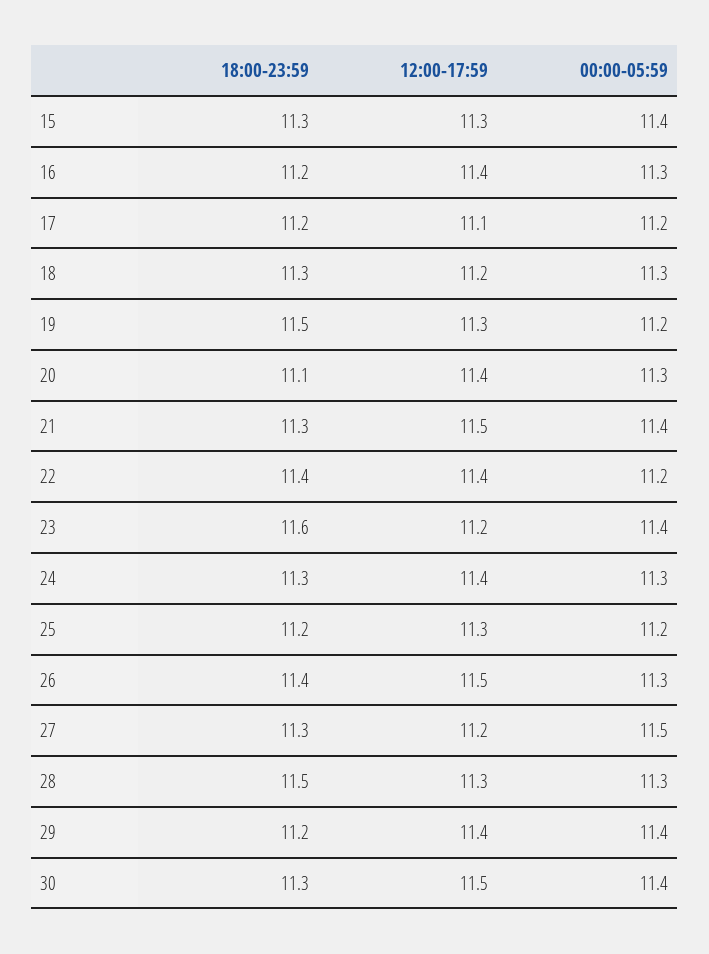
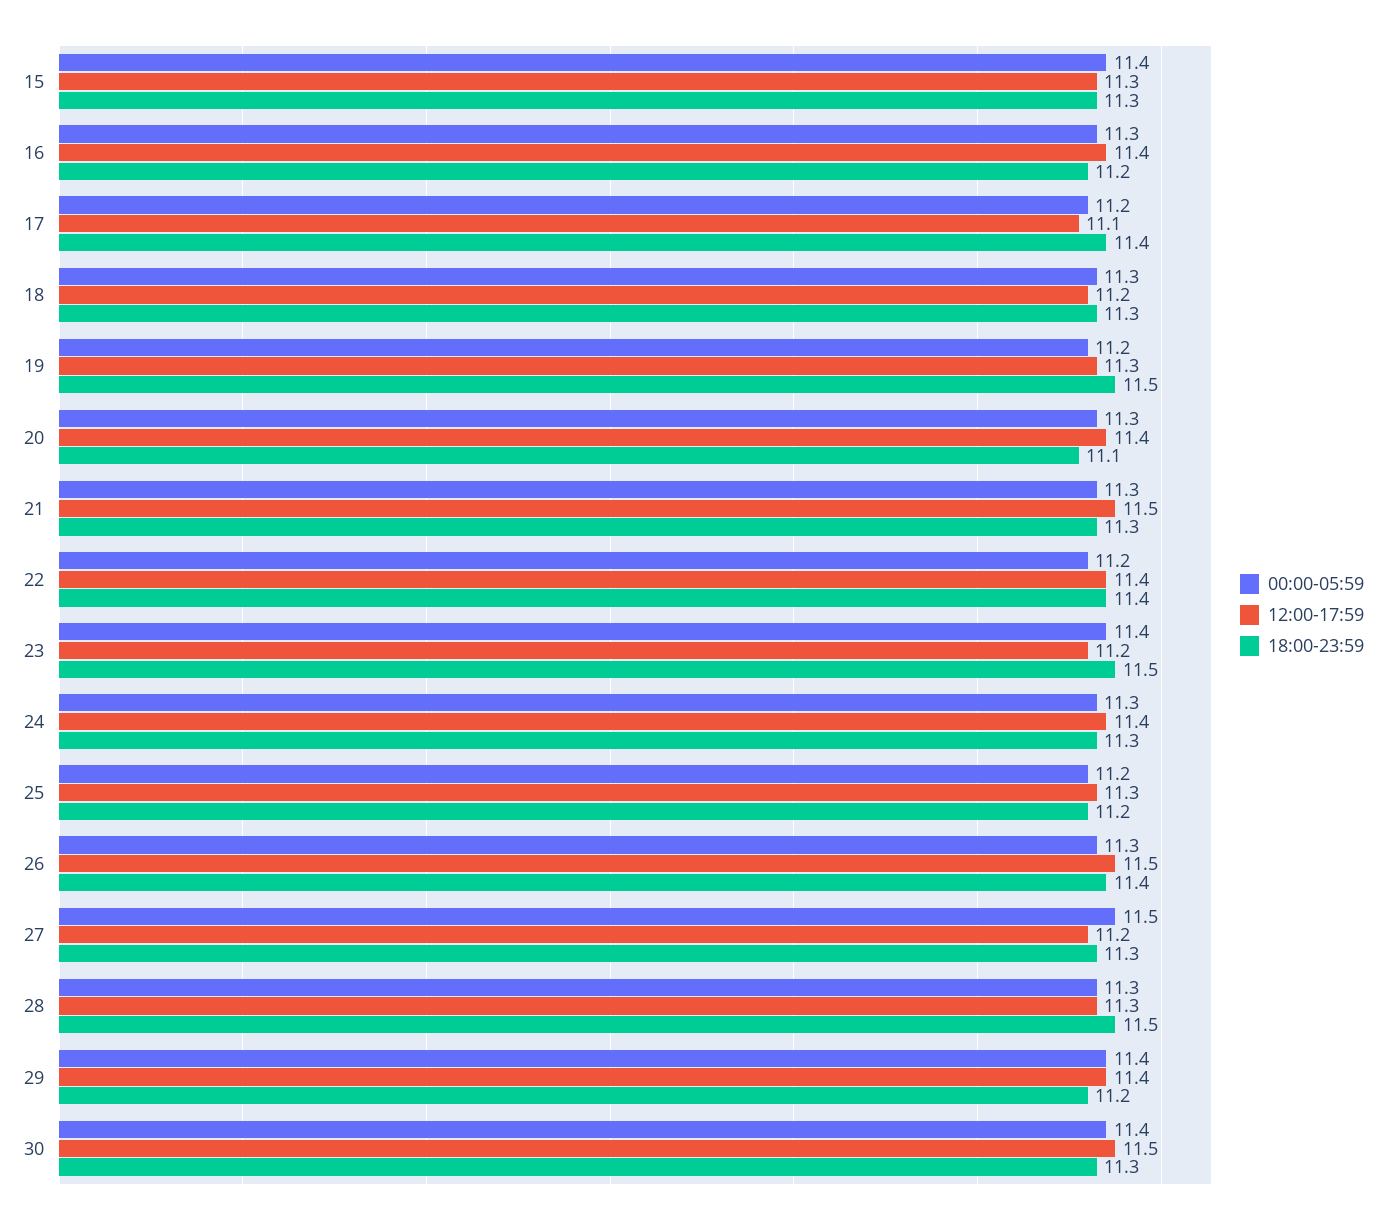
  {
    "18:00-23:59": {
      "15": 11.3,
      "16": 11.2,
-     "17": 11.2,
+     "17": 11.4,
      "18": 11.3,
      "19": 11.5,
      "20": 11.1,
      "21": 11.3,
      "22": 11.4,
-     "23": 11.6,
+     "23": 11.5,
      "24": 11.3,
      "25": 11.2,
      "26": 11.4,
      "27": 11.3,
      "28": 11.5,
      "29": 11.2,
      "30": 11.3
    },
    "12:00-17:59": {
      "15": 11.3,
      "16": 11.4,
      "17": 11.1,
      "18": 11.2,
      "19": 11.3,
      "20": 11.4,
      "21": 11.5,
      "22": 11.4,
      "23": 11.2,
      "24": 11.4,
      "25": 11.3,
      "26": 11.5,
      "27": 11.2,
      "28": 11.3,
      "29": 11.4,
      "30": 11.5
    },
    "00:00-05:59": {
      "15": 11.4,
      "16": 11.3,
      "17": 11.2,
      "18": 11.3,
      "19": 11.2,
      "20": 11.3,
-     "21": 11.4,
+     "21": 11.3,
      "22": 11.2,
      "23": 11.4,
      "24": 11.3,
      "25": 11.2,
      "26": 11.3,
      "27": 11.5,
      "28": 11.3,
      "29": 11.4,
      "30": 11.4
    }
  }

